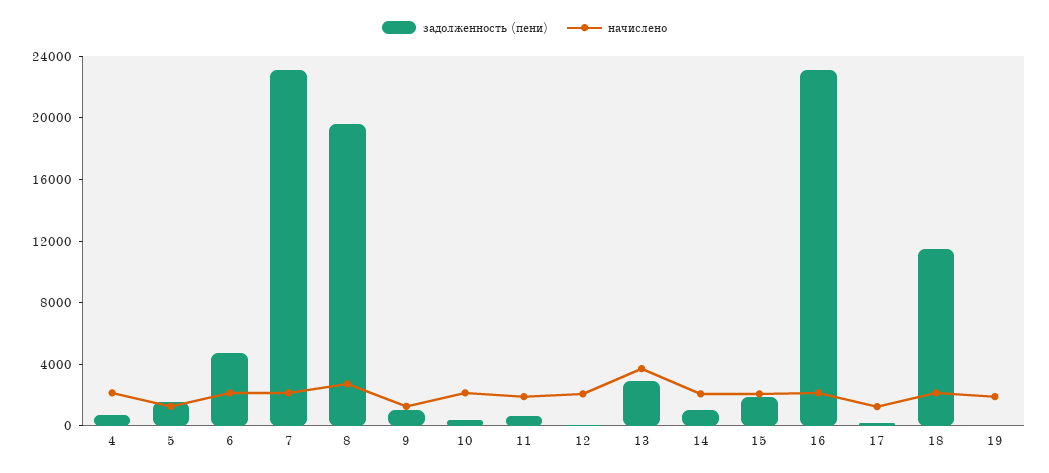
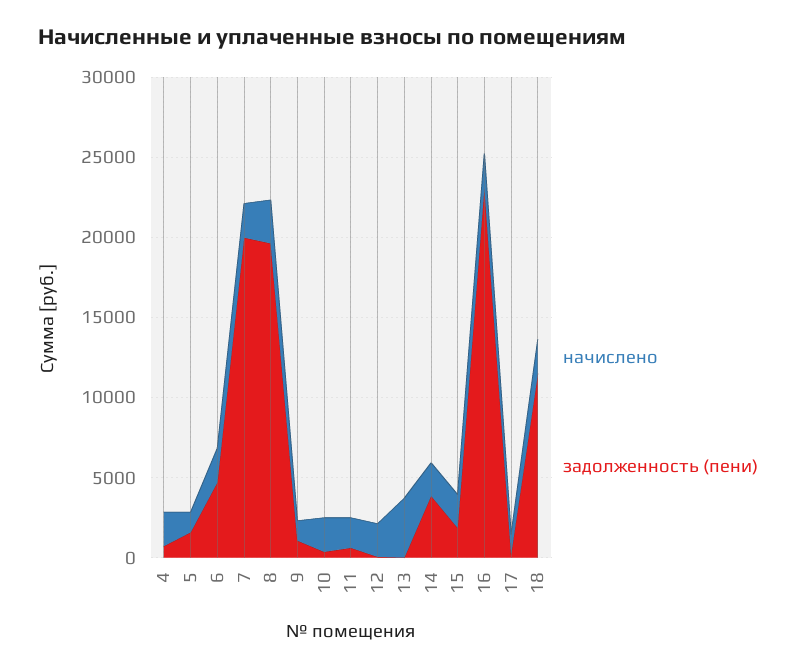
  {
    "задолженность (пени)": {
      "4": 1000,
      "5": 2000,
      "6": 5000,
-     "7": 23000,
+     "7": 20000,
      "8": 20000,
      "9": 1000,
      "10": 0,
      "11": 1000,
      "12": 0,
-     "13": 3000,
+     "13": 0,
-     "14": 1000,
+     "14": 4000,
      "15": 2000,
      "16": 23000,
      "17": 0,
-     "18": 11000,
+     "18": 11000
-     "19": 0
    },
    "начислено": {
      "4": 2000,
      "5": 1000,
      "6": 2000,
      "7": 2000,
      "8": 3000,
      "9": 1000,
      "10": 2000,
      "11": 2000,
      "12": 2000,
      "13": 4000,
      "14": 2000,
      "15": 2000,
      "16": 2000,
      "17": 1000,
-     "18": 2000,
+     "18": 2000
-     "19": 2000
    }
  }

